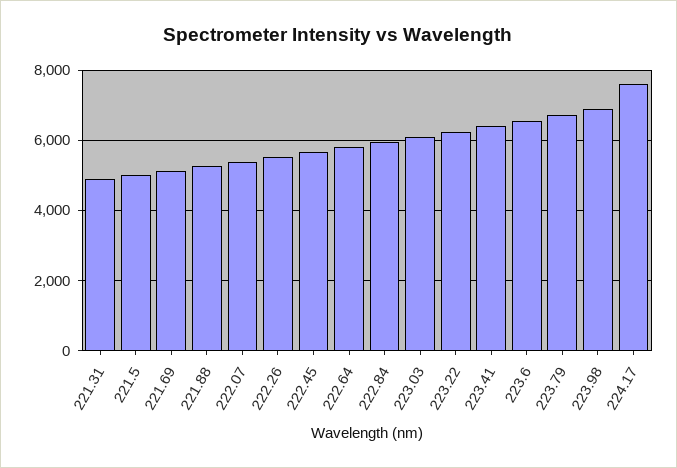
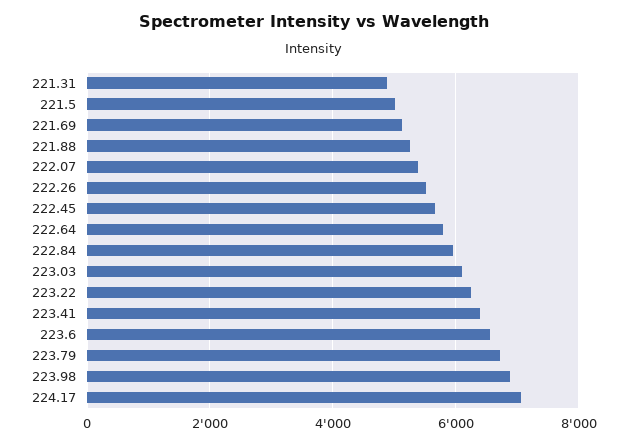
  {
    "221.31": 4800,
    "221.5": 5000,
    "221.69": 5200,
    "221.88": 5200,
    "222.07": 5400,
    "222.26": 5600,
    "222.45": 5600,
    "222.64": 5800,
    "222.84": 6000,
    "223.03": 6000,
    "223.22": 6200,
    "223.41": 6400,
    "223.6": 6600,
    "223.79": 6800,
    "223.98": 6800,
-   "224.17": 7600
+   "224.17": 7000
  }

